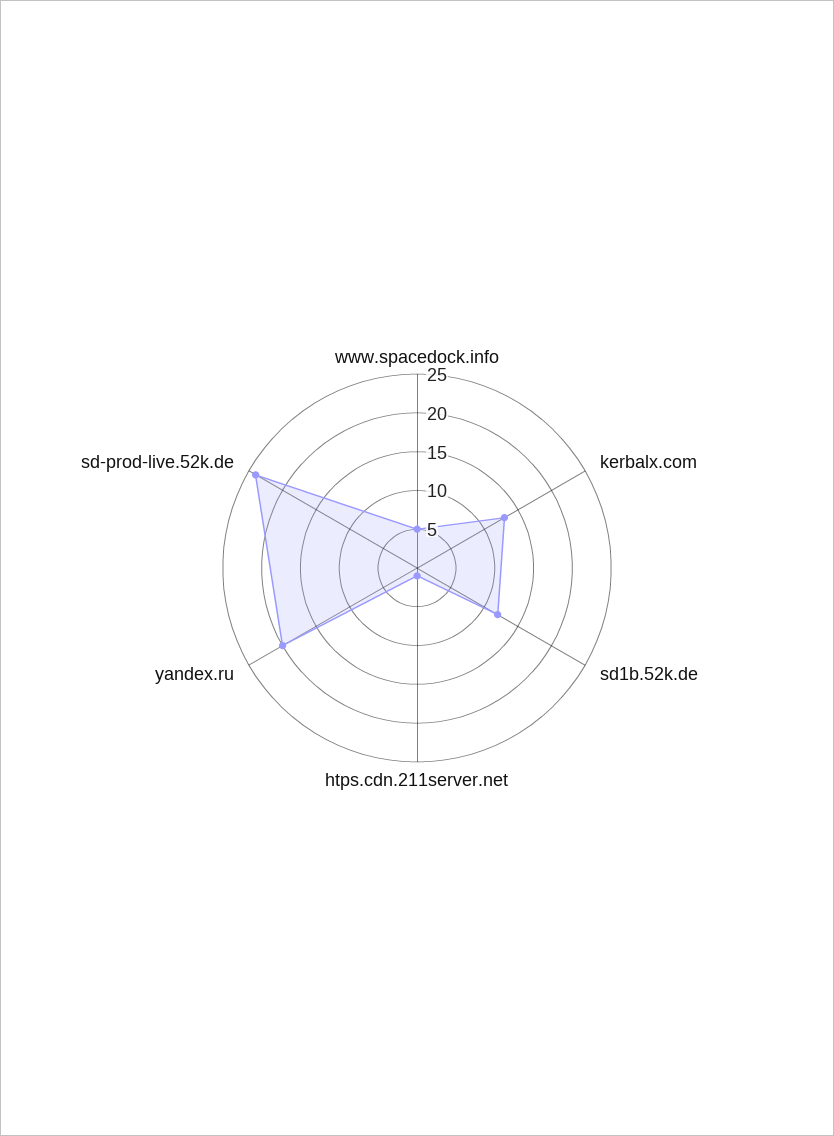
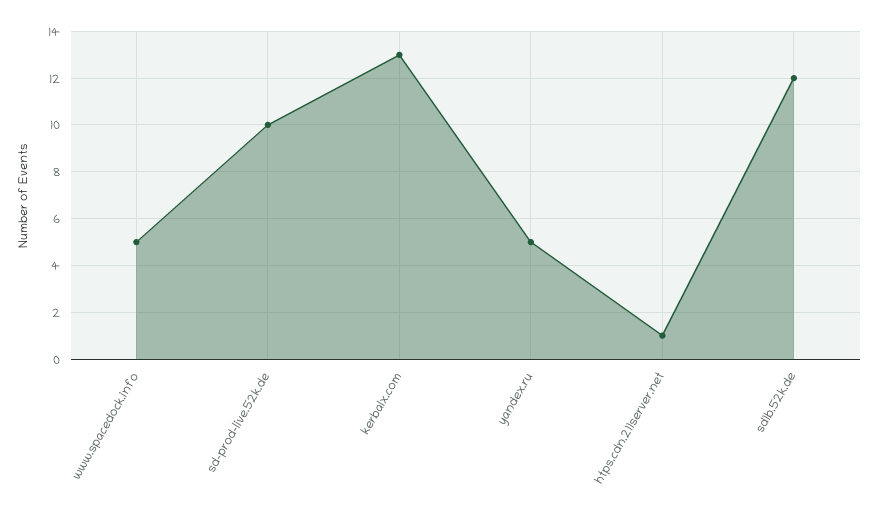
  {
    "www.spacedock.info": 5,
    "kerbalx.com": 13,
    "sd1b.52k.de": 12,
    "htps.cdn.211server.net": 1,
-   "yandex.ru": 20,
+   "yandex.ru": 5,
-   "sd-prod-live.52k.de": 25
+   "sd-prod-live.52k.de": 10
  }

